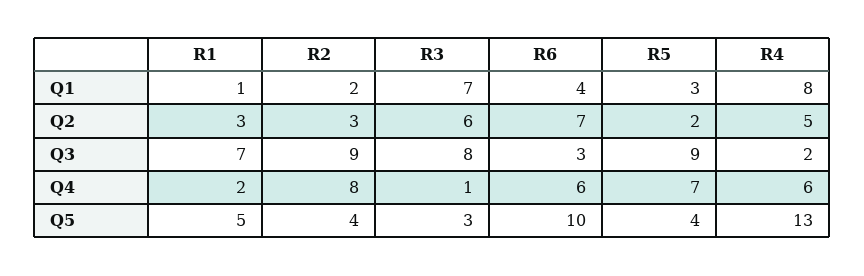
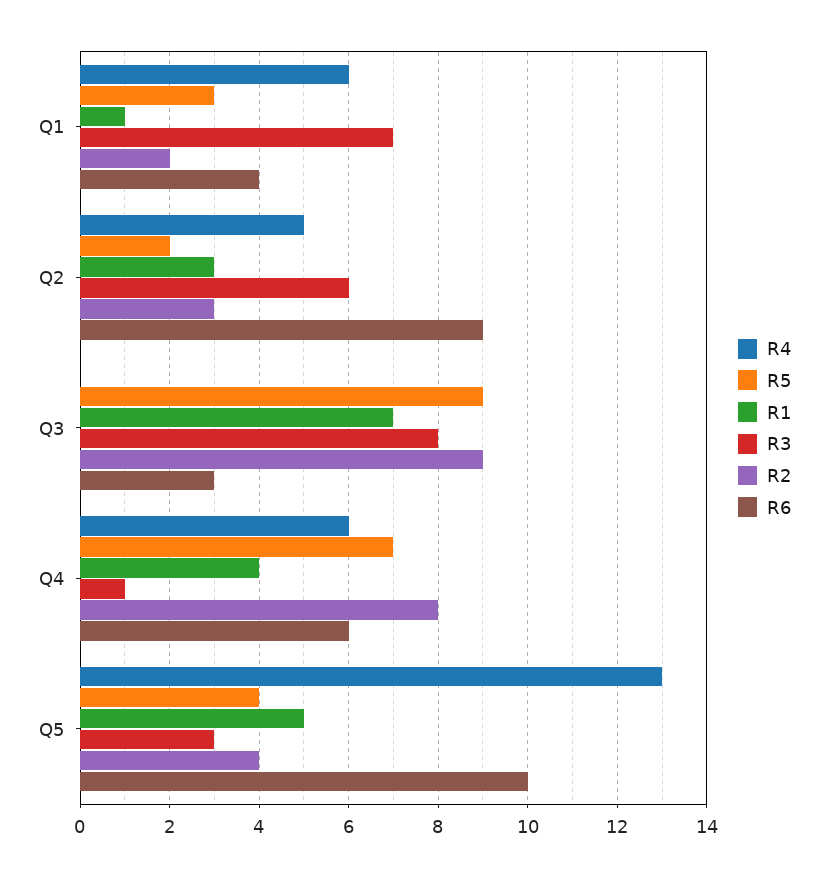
  {
    "R1": {
      "Q1": 1,
      "Q2": 3,
      "Q3": 7,
-     "Q4": 2,
+     "Q4": 4,
      "Q5": 5
    },
    "R2": {
      "Q1": 2,
      "Q2": 3,
      "Q3": 9,
      "Q4": 8,
      "Q5": 4
    },
    "R3": {
      "Q1": 7,
      "Q2": 6,
      "Q3": 8,
      "Q4": 1,
      "Q5": 3
    },
    "R6": {
      "Q1": 4,
-     "Q2": 7,
+     "Q2": 9,
      "Q3": 3,
      "Q4": 6,
      "Q5": 10
    },
    "R5": {
      "Q1": 3,
      "Q2": 2,
      "Q3": 9,
      "Q4": 7,
      "Q5": 4
    },
    "R4": {
-     "Q1": 8,
+     "Q1": 6,
      "Q2": 5,
-     "Q3": 2,
+     "Q3": 0,
      "Q4": 6,
      "Q5": 13
    }
  }

